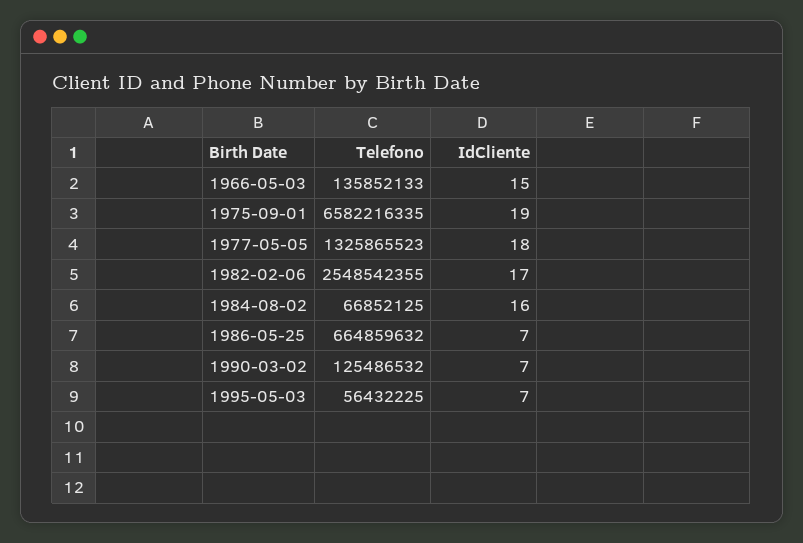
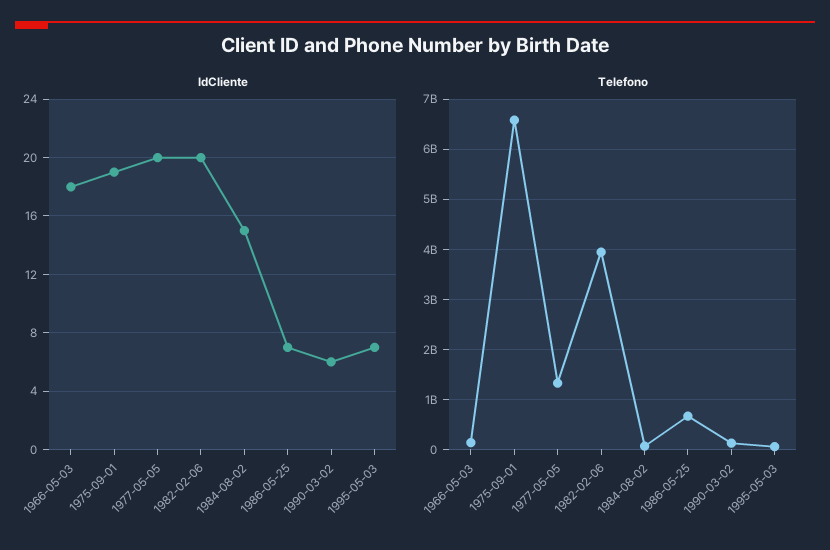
  {
    "Telefono": {
      "1966-05-03": 135852133,
      "1975-09-01": 6582216335,
      "1977-05-05": 1325865523,
-     "1982-02-06": 2548542355,
+     "1982-02-06": 4000000000,
      "1984-08-02": 66852125,
      "1986-05-25": 664859632,
      "1990-03-02": 125486532,
      "1995-05-03": 56432225
    },
    "IdCliente": {
-     "1966-05-03": 15,
+     "1966-05-03": 18,
      "1975-09-01": 19,
-     "1977-05-05": 18,
+     "1977-05-05": 20,
-     "1982-02-06": 17,
+     "1982-02-06": 20,
-     "1984-08-02": 16,
+     "1984-08-02": 15,
      "1986-05-25": 7,
-     "1990-03-02": 7,
+     "1990-03-02": 6,
      "1995-05-03": 7
    }
  }

